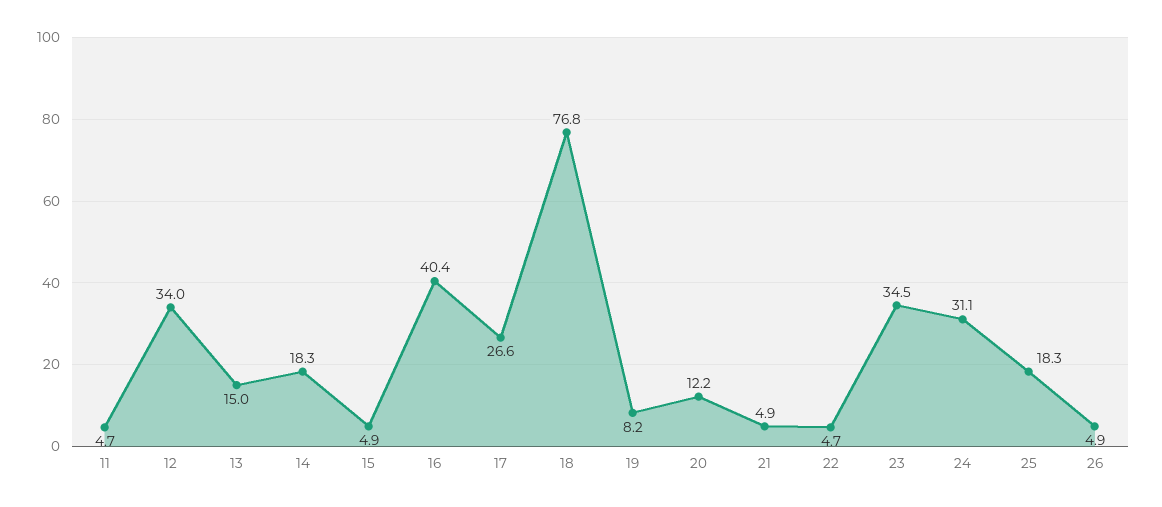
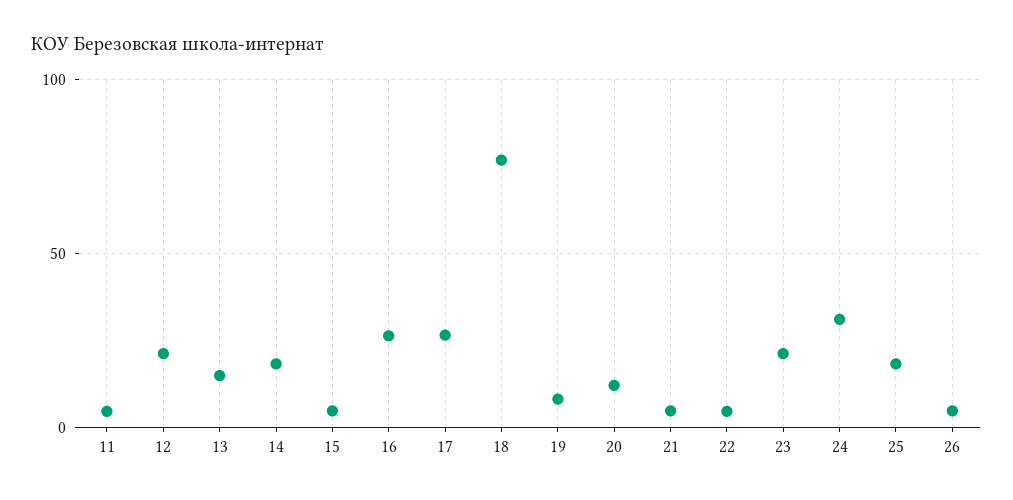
  {
    "11": 4.7,
-   "12": 34,
+   "12": 20,
    "13": 15,
    "14": 18.3,
    "15": 4.9,
-   "16": 40.4,
+   "16": 25,
    "17": 26.6,
    "18": 76.8,
    "19": 8.2,
    "20": 12.2,
    "21": 4.9,
    "22": 4.7,
-   "23": 34.5,
+   "23": 20,
    "24": 31.1,
    "25": 18.3,
    "26": 4.9
  }

